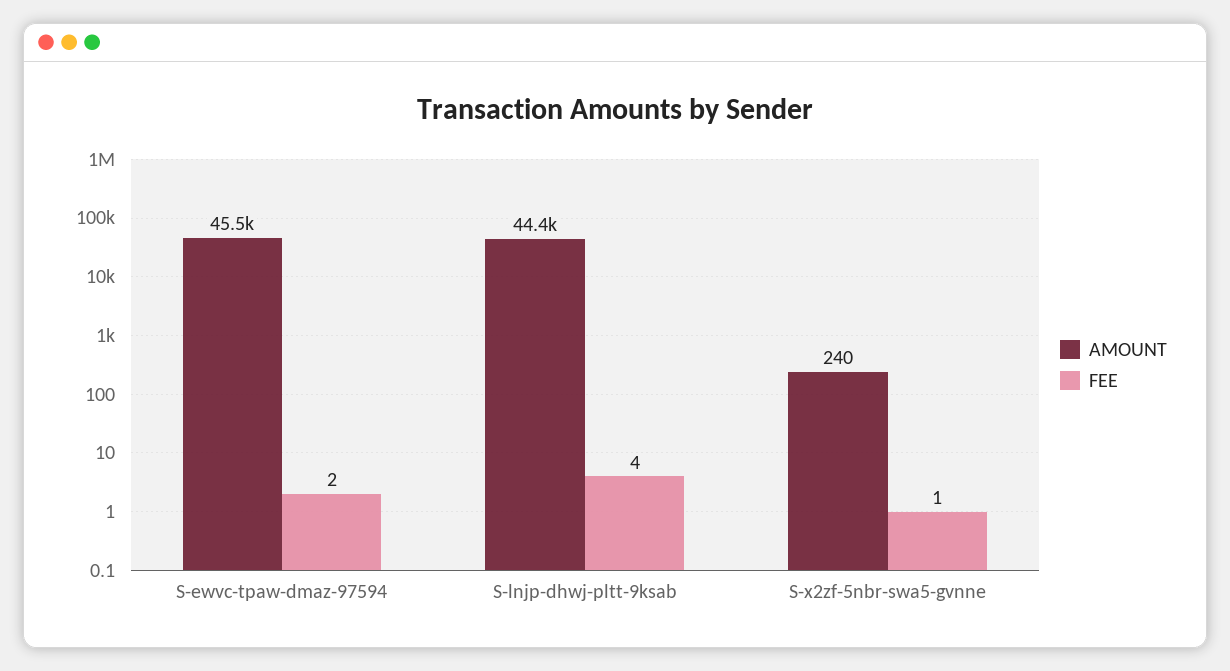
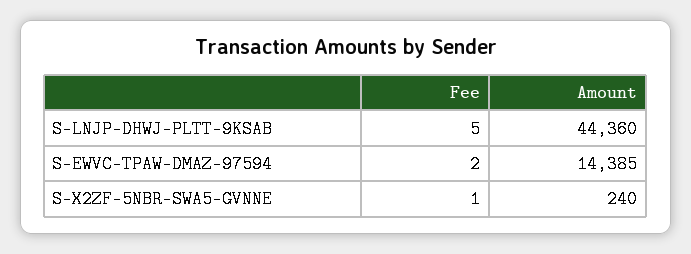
  {
    "AMOUNT": {
-     "S-ewvc-tpaw-dmaz-97594": 45500,
+     "S-ewvc-tpaw-dmaz-97594": 14385,
      "S-lnjp-dhwj-pltt-9ksab": 44360,
      "S-x2zf-5nbr-swa5-gvnne": 240
    },
    "FEE": {
      "S-ewvc-tpaw-dmaz-97594": 2,
-     "S-lnjp-dhwj-pltt-9ksab": 4,
+     "S-lnjp-dhwj-pltt-9ksab": 5,
      "S-x2zf-5nbr-swa5-gvnne": 1
    }
  }

